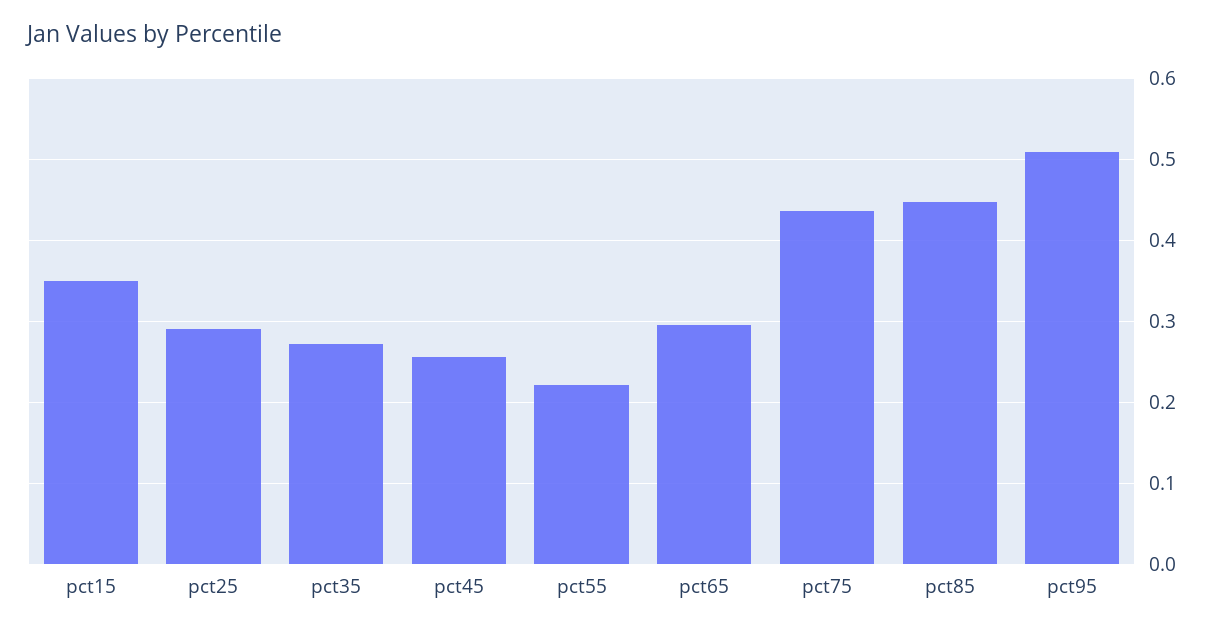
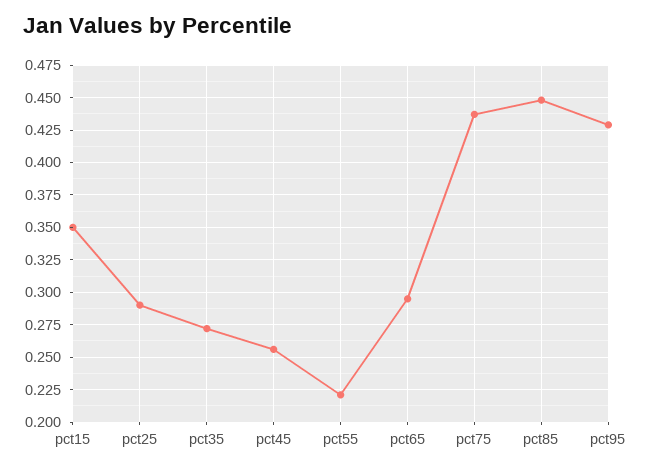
  {
    "pct15": 0.35,
    "pct25": 0.29,
    "pct35": 0.27,
    "pct45": 0.255,
    "pct55": 0.22,
    "pct65": 0.295,
    "pct75": 0.435,
    "pct85": 0.45,
-   "pct95": 0.51
+   "pct95": 0.43
  }

